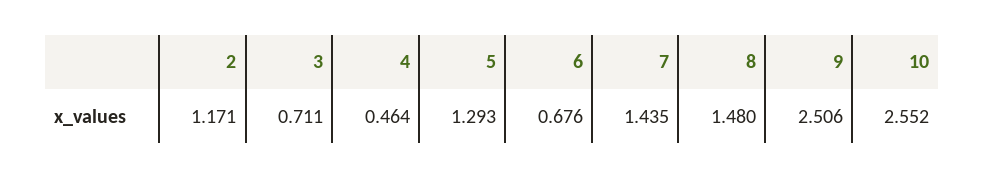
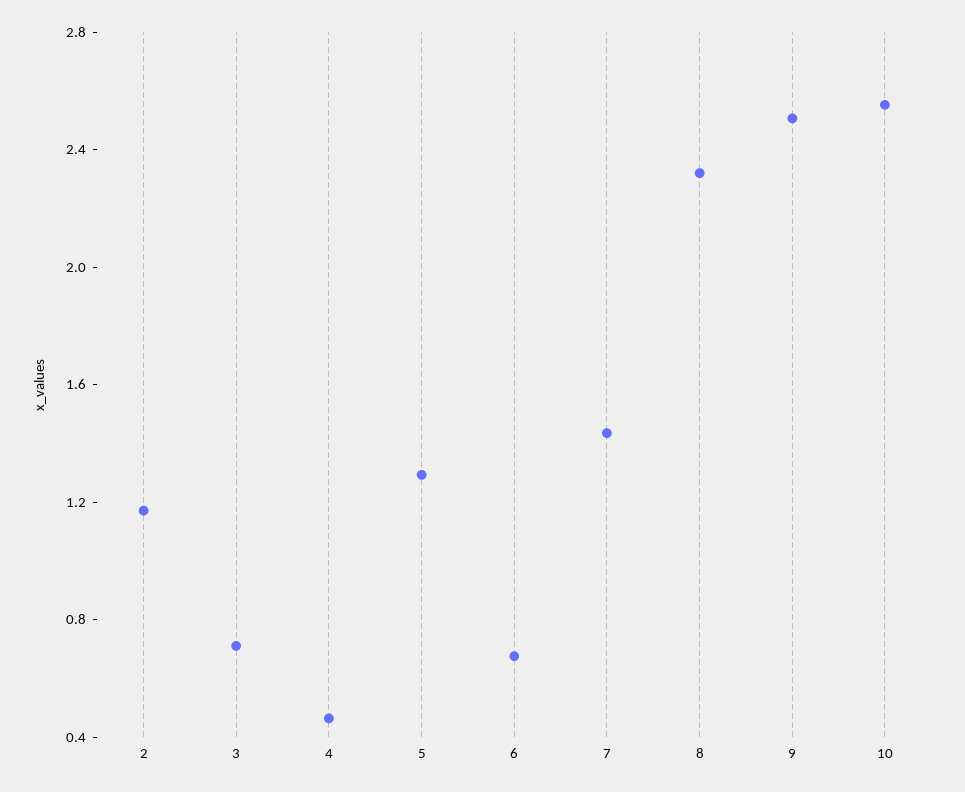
  {
    "2": 1.171,
    "3": 0.711,
    "4": 0.464,
    "5": 1.293,
    "6": 0.676,
    "7": 1.435,
-   "8": 1.48,
+   "8": 2.3,
    "9": 2.506,
    "10": 2.552
  }

